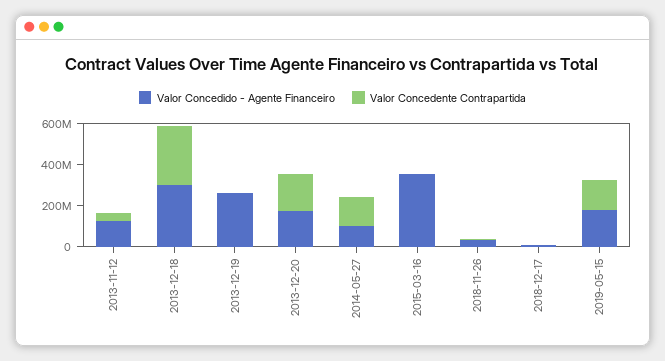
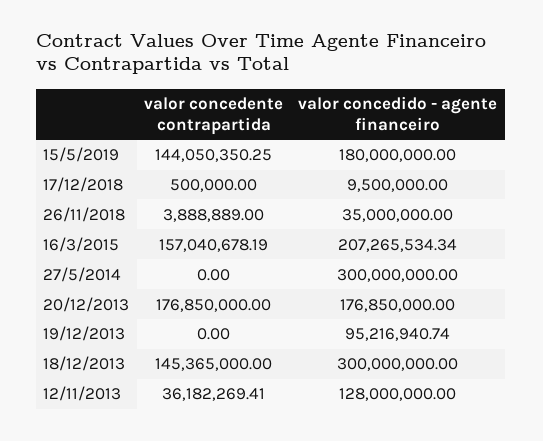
  {
    "Valor Concedido - Agente Financeiro": {
      "2013-11-12": 128000000,
      "2013-12-18": 300000000,
-     "2013-12-19": 250000000,
+     "2013-12-19": 95216940.74,
      "2013-12-20": 176850000,
-     "2014-05-27": 100000000,
+     "2014-05-27": 300000000,
-     "2015-03-16": 350000000,
+     "2015-03-16": 207265534.34,
      "2018-11-26": 35000000,
      "2018-12-17": 9500000,
      "2019-05-15": 180000000
    },
    "Valor Concedente Contrapartida": {
      "2013-11-12": 36182269.41,
-     "2013-12-18": 300000000,
+     "2013-12-18": 145365000,
      "2013-12-19": 0,
      "2013-12-20": 176850000,
-     "2014-05-27": 150000000,
+     "2014-05-27": 0,
-     "2015-03-16": 0,
+     "2015-03-16": 157040678.19,
      "2018-11-26": 3888889,
      "2018-12-17": 500000,
      "2019-05-15": 144050350.25
    }
  }

